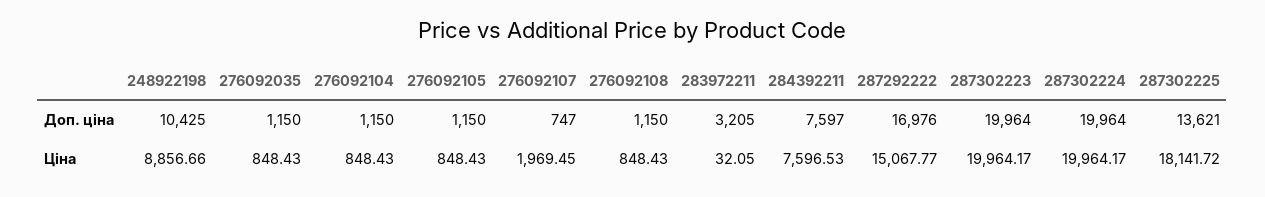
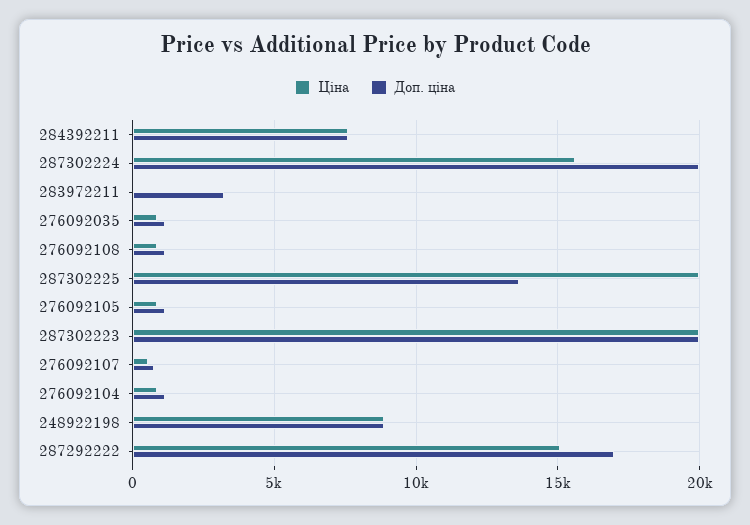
  {
    "Доп. ціна": {
-     "248922198": 10425,
+     "248922198": 9000,
      "276092035": 1150,
      "276092104": 1150,
      "276092105": 1150,
      "276092107": 747,
      "276092108": 1150,
      "283972211": 3205,
      "284392211": 7597,
      "287292222": 16976,
      "287302223": 19964,
      "287302224": 19964,
      "287302225": 13621
    },
    "Ціна": {
      "248922198": 8856.66,
      "276092035": 848.43,
      "276092104": 848.43,
      "276092105": 848.43,
-     "276092107": 1969.45,
+     "276092107": 500,
      "276092108": 848.43,
      "283972211": 32.05,
      "284392211": 7596.53,
      "287292222": 15067.77,
      "287302223": 19964.17,
-     "287302224": 19964.17,
+     "287302224": 15500,
-     "287302225": 18141.72
+     "287302225": 20000
    }
  }

